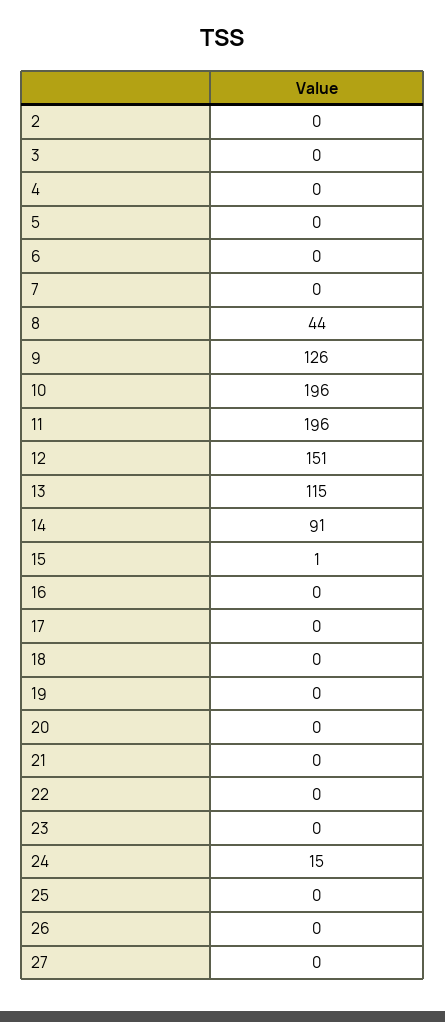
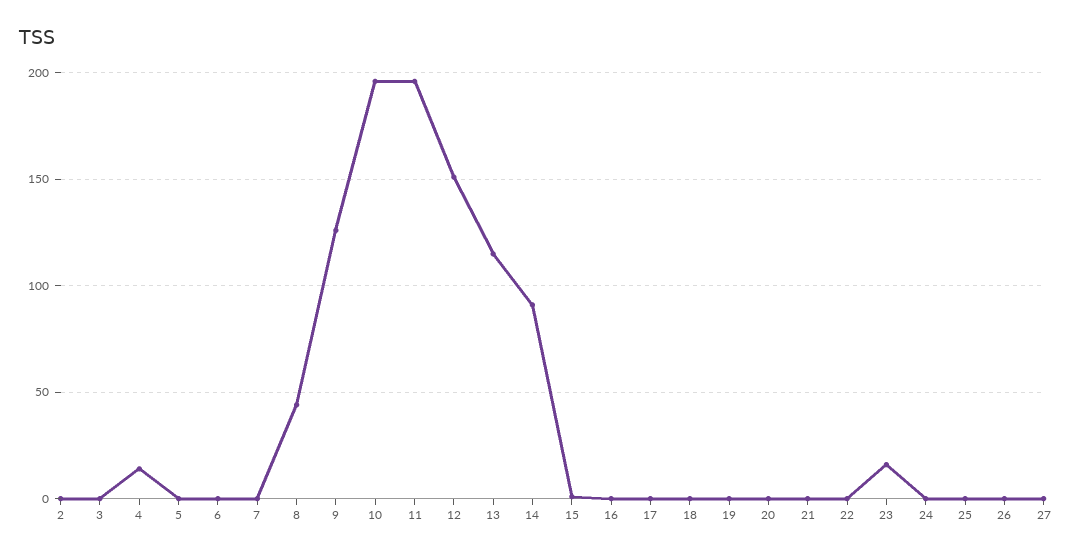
  {
    "2": 0,
    "3": 0,
-   "4": 0,
+   "4": 15,
    "5": 0,
    "6": 0,
    "7": 0,
    "8": 44,
    "9": 126,
    "10": 196,
    "11": 196,
    "12": 151,
    "13": 115,
    "14": 91,
    "15": 1,
    "16": 0,
    "17": 0,
    "18": 0,
    "19": 0,
    "20": 0,
    "21": 0,
    "22": 0,
-   "23": 0,
+   "23": 15,
-   "24": 15,
+   "24": 0,
    "25": 0,
    "26": 0,
    "27": 0
  }

